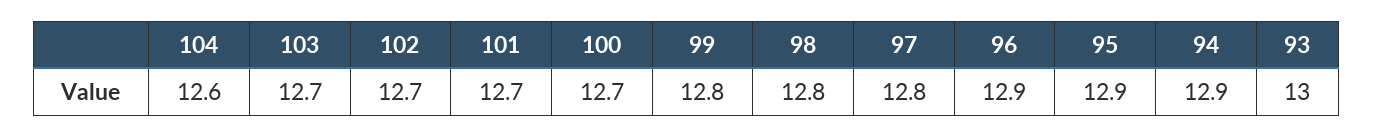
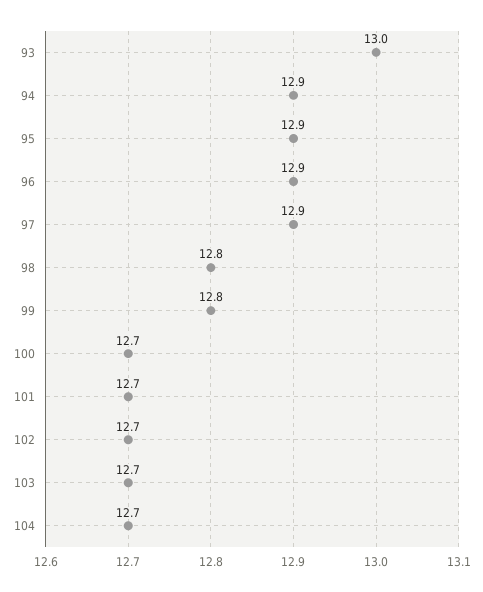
  {
-   "104": 12.6,
+   "104": 12.7,
    "103": 12.7,
    "102": 12.7,
    "101": 12.7,
    "100": 12.7,
    "99": 12.8,
    "98": 12.8,
-   "97": 12.8,
+   "97": 12.9,
    "96": 12.9,
    "95": 12.9,
    "94": 12.9,
    "93": 13
  }

